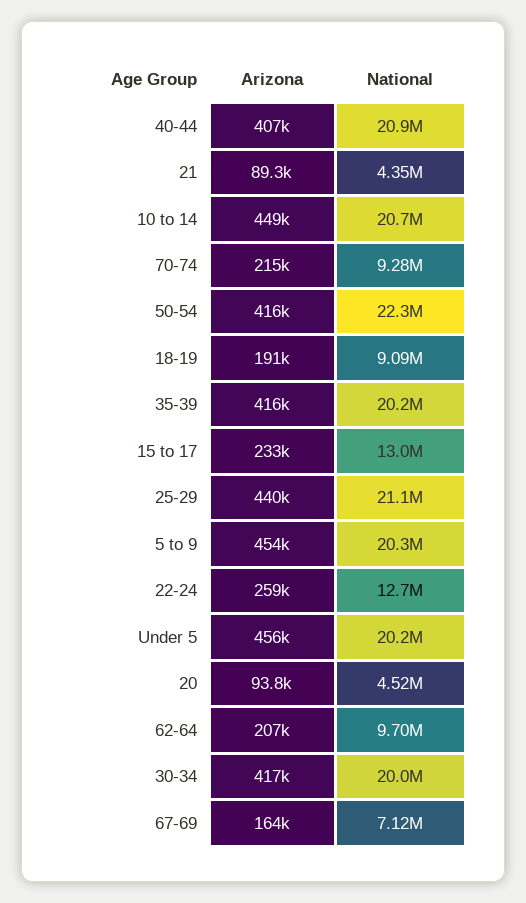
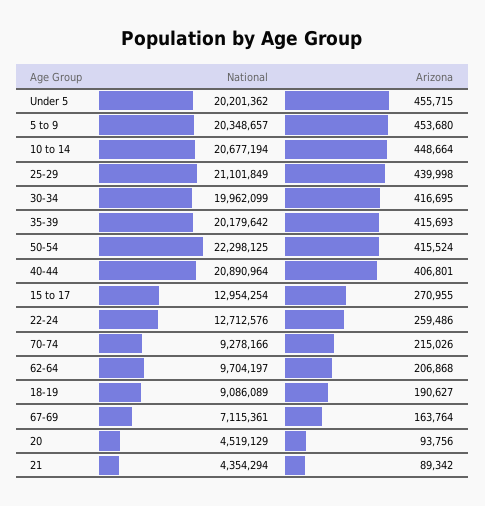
  {
    "Arizona": {
      "40-44": 406801,
      "21": 89342,
      "10 to 14": 448664,
      "70-74": 215026,
      "50-54": 415524,
      "18-19": 190627,
      "35-39": 415693,
-     "15 to 17": 233000,
+     "15 to 17": 270955,
      "25-29": 439998,
      "5 to 9": 453680,
      "22-24": 259486,
      "Under 5": 455715,
      "20": 93756,
      "62-64": 206868,
      "30-34": 416695,
      "67-69": 163764
    },
    "National": {
      "40-44": 20890964,
      "21": 4354294,
      "10 to 14": 20677194,
      "70-74": 9278166,
      "50-54": 22298125,
      "18-19": 9086089,
      "35-39": 20179642,
      "15 to 17": 12954254,
      "25-29": 21101849,
      "5 to 9": 20348657,
      "22-24": 12712576,
      "Under 5": 20201362,
      "20": 4519129,
      "62-64": 9704197,
      "30-34": 19962099,
      "67-69": 7115361
    }
  }

